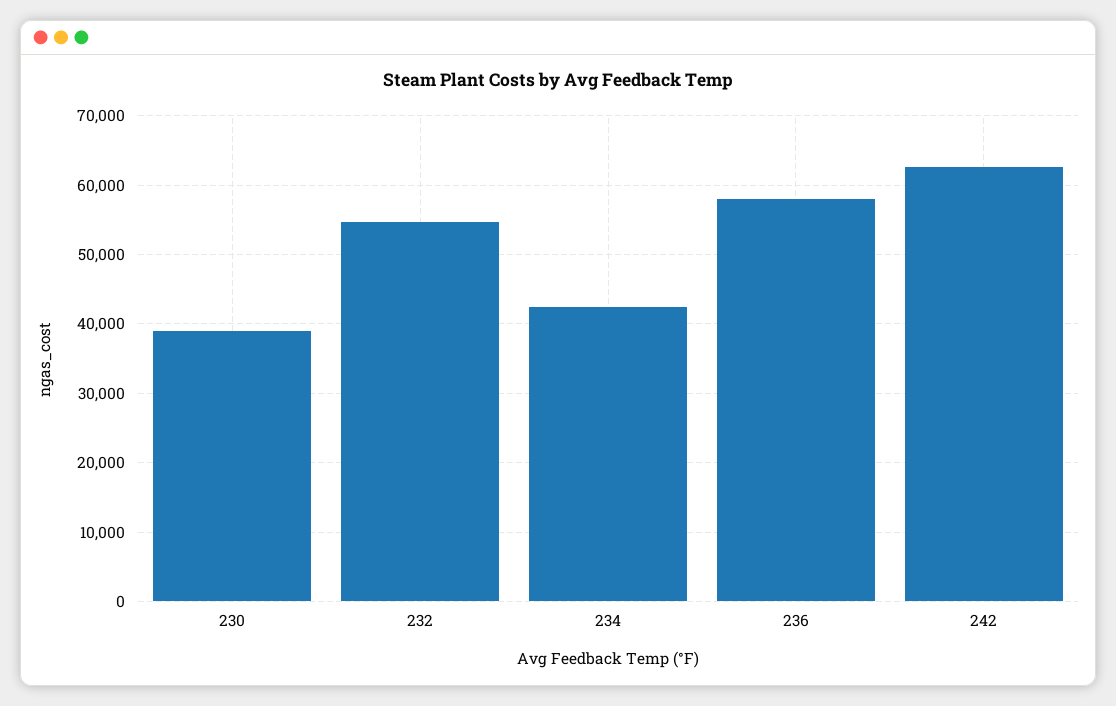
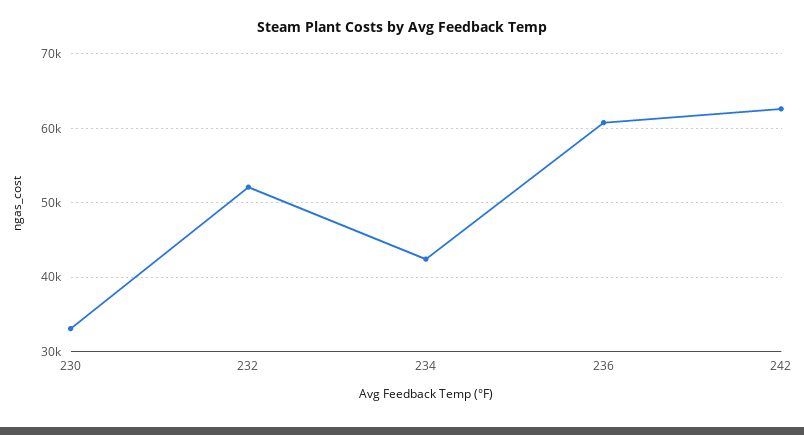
  {
-   "230": 39000,
+   "230": 33000,
-   "232": 55000,
+   "232": 52000,
    "234": 42000,
-   "236": 58000,
+   "236": 61000,
    "242": 63000
  }

